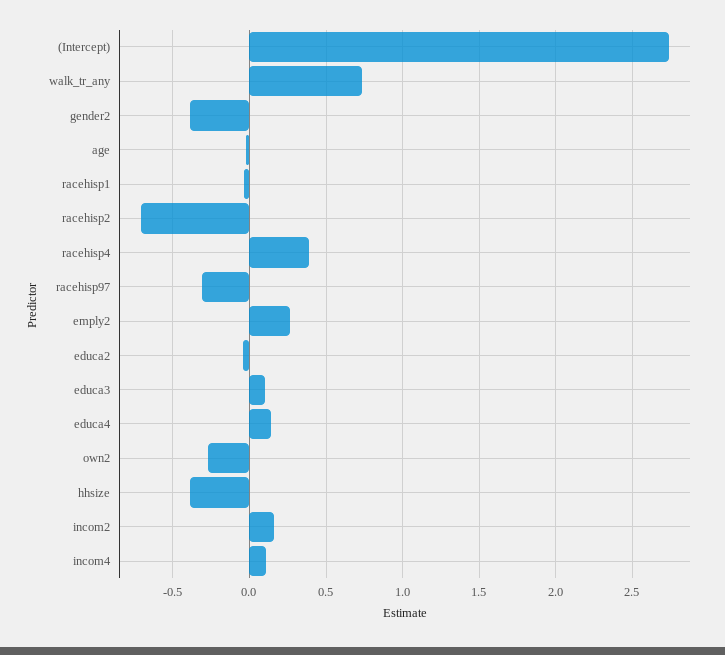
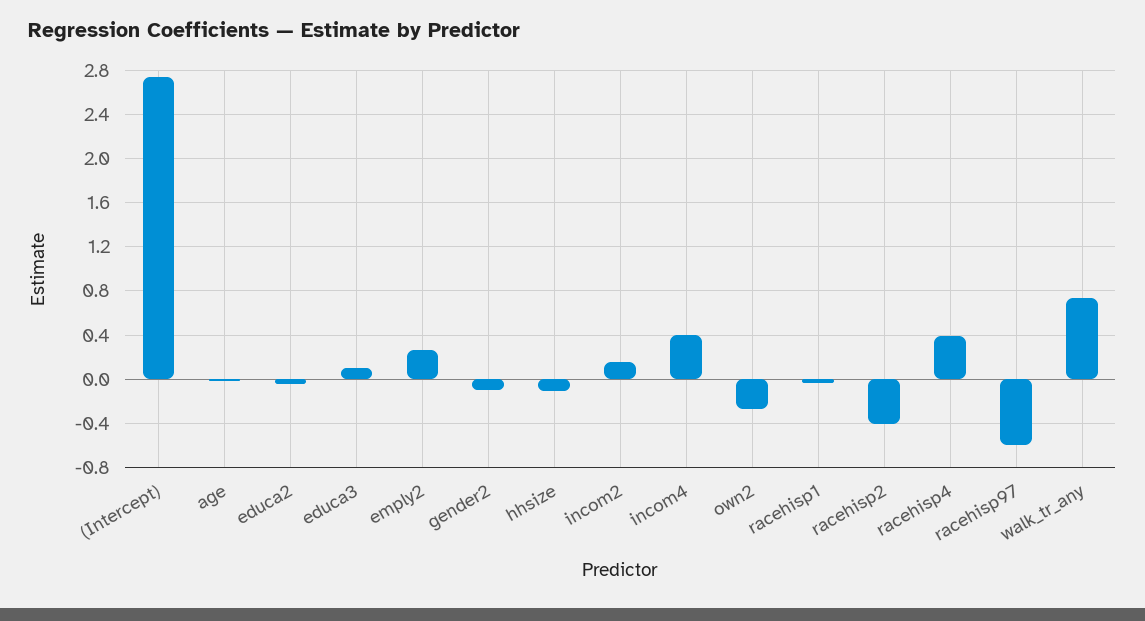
  {
    "(Intercept)": 2.75,
    "walk_tr_any": 0.75,
-   "gender2": -0.4,
+   "gender2": -0.1,
    "age": 0,
    "racehisp1": -0.05,
-   "racehisp2": -0.7,
+   "racehisp2": -0.4,
    "racehisp4": 0.4,
-   "racehisp97": -0.3,
+   "racehisp97": -0.6,
    "emply2": 0.25,
    "educa2": -0.05,
    "educa3": 0.1,
-   "educa4": 0.15,
    "own2": -0.25,
-   "hhsize": -0.4,
+   "hhsize": -0.1,
    "incom2": 0.15,
-   "incom4": 0.1
+   "incom4": 0.4
  }

